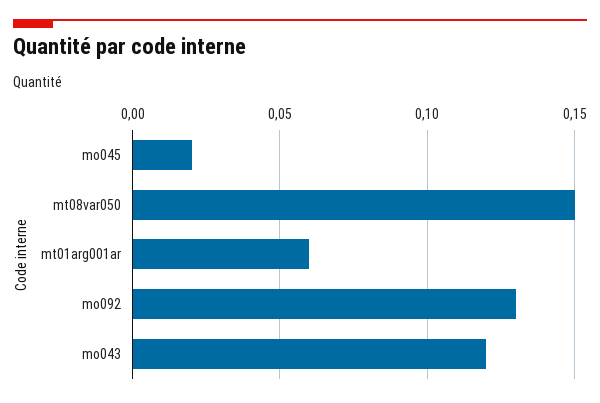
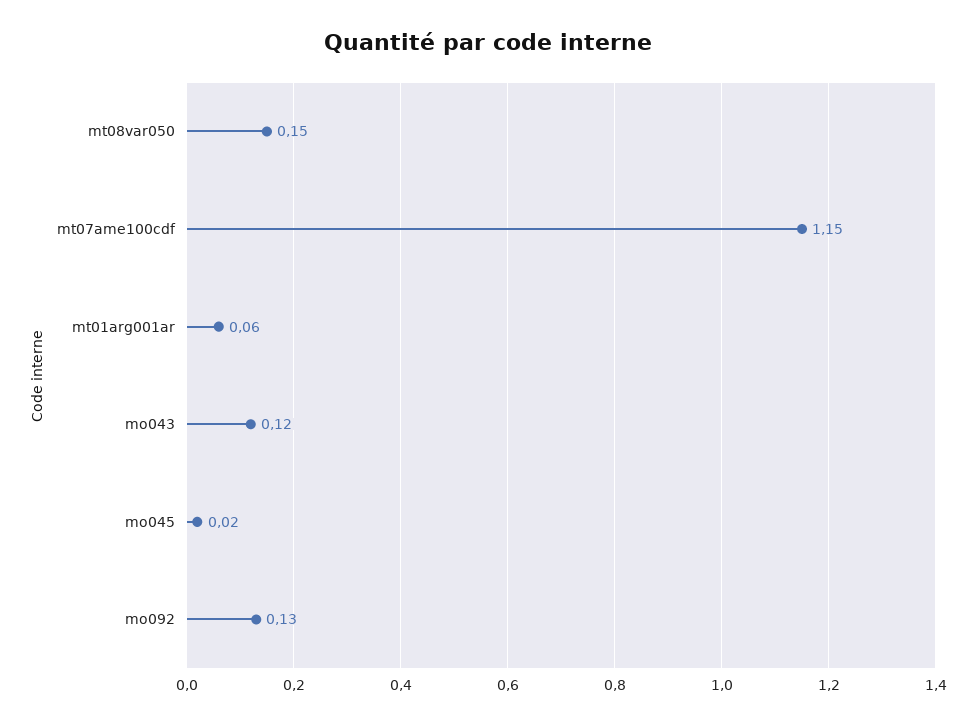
  {
    "mo045": 0.02,
    "mt08var050": 0.15,
    "mt01arg001ar": 0.06,
    "mo092": 0.13,
-   "mo043": 0.12
+   "mo043": 0.12,
+   "mt07ame100cdf": 1.15
  }

